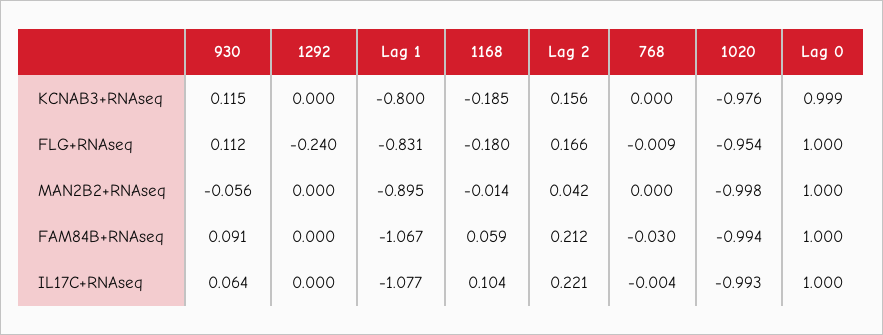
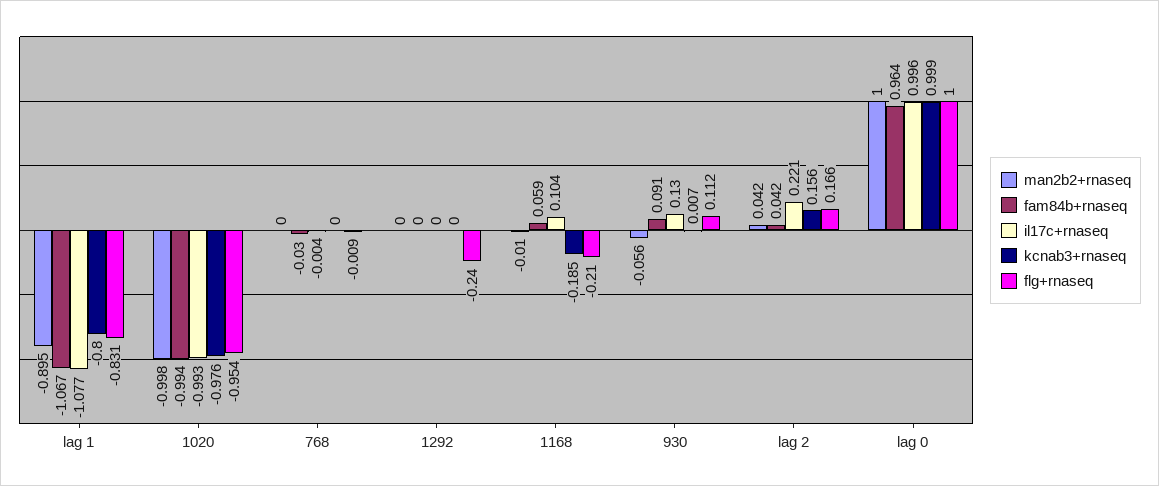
  {
    "KCNAB3+RNAseq": {
-     "930": 0.115,
+     "930": 0.007,
      "1292": 0,
      "Lag 1": -0.8,
      "1168": -0.185,
      "Lag 2": 0.156,
      "768": 0,
      "1020": -0.976,
      "Lag 0": 0.999
    },
    "FLG+RNAseq": {
      "930": 0.112,
      "1292": -0.24,
      "Lag 1": -0.831,
-     "1168": -0.18,
+     "1168": -0.21,
      "Lag 2": 0.166,
      "768": -0.009,
      "1020": -0.954,
      "Lag 0": 1
    },
    "MAN2B2+RNAseq": {
      "930": -0.056,
      "1292": 0,
      "Lag 1": -0.895,
-     "1168": -0.014,
+     "1168": -0.01,
      "Lag 2": 0.042,
      "768": 0,
      "1020": -0.998,
      "Lag 0": 1
    },
    "FAM84B+RNAseq": {
      "930": 0.091,
      "1292": 0,
      "Lag 1": -1.067,
      "1168": 0.059,
-     "Lag 2": 0.212,
+     "Lag 2": 0.042,
      "768": -0.03,
      "1020": -0.994,
-     "Lag 0": 1
+     "Lag 0": 0.964
    },
    "IL17C+RNAseq": {
-     "930": 0.064,
+     "930": 0.13,
      "1292": 0,
      "Lag 1": -1.077,
      "1168": 0.104,
      "Lag 2": 0.221,
      "768": -0.004,
      "1020": -0.993,
-     "Lag 0": 1
+     "Lag 0": 0.996
    }
  }

